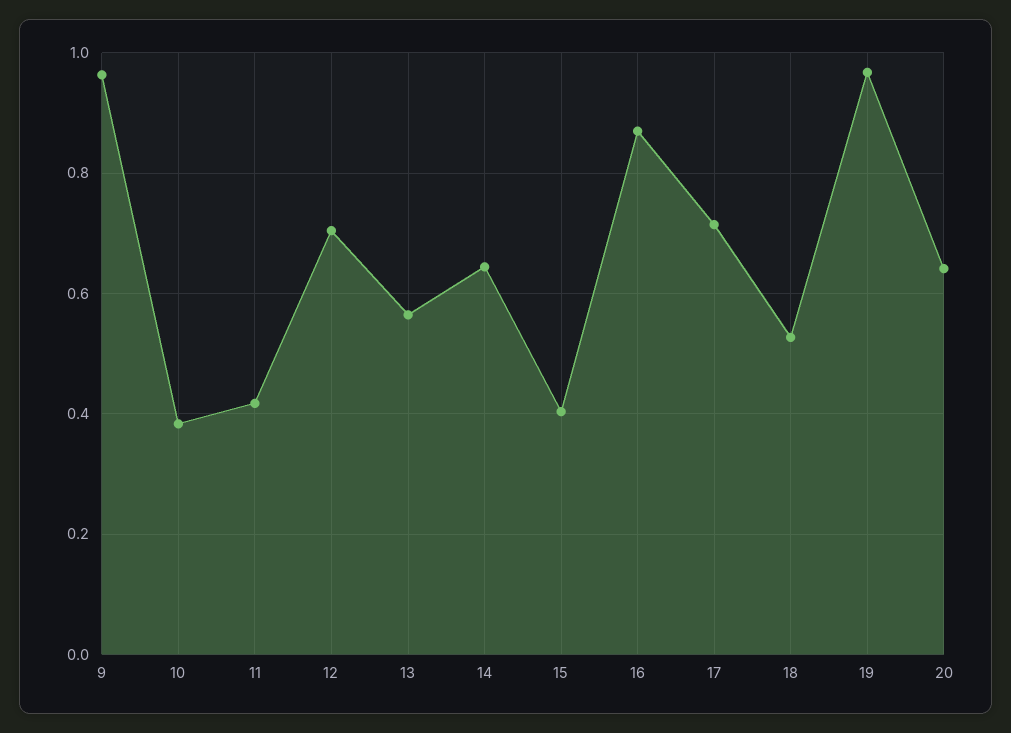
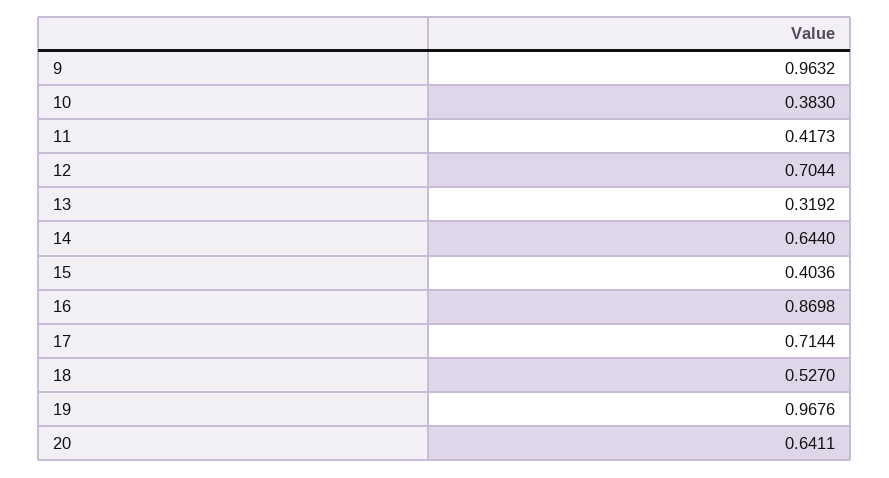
  {
    "9": 0.9632,
    "10": 0.383,
    "11": 0.4173,
    "12": 0.7044,
-   "13": 0.56,
+   "13": 0.3192,
    "14": 0.644,
    "15": 0.4036,
    "16": 0.8698,
    "17": 0.7144,
    "18": 0.527,
    "19": 0.9676,
    "20": 0.6411
  }

